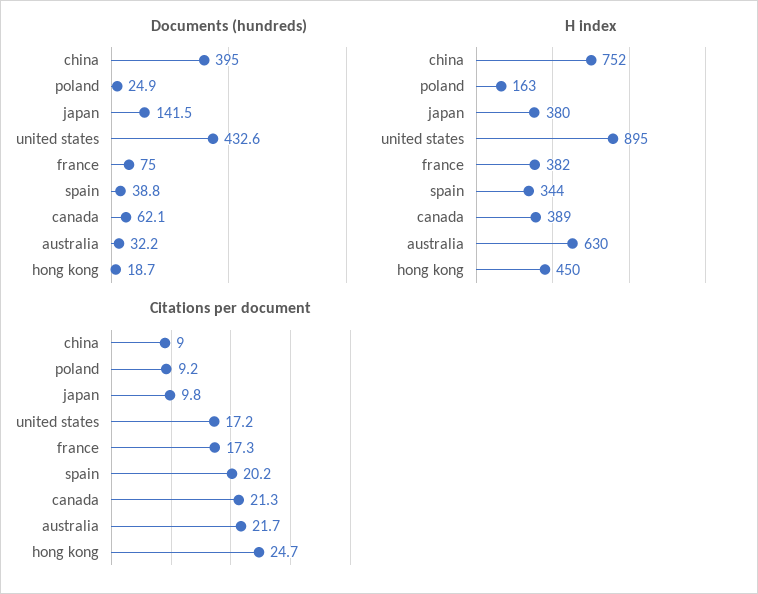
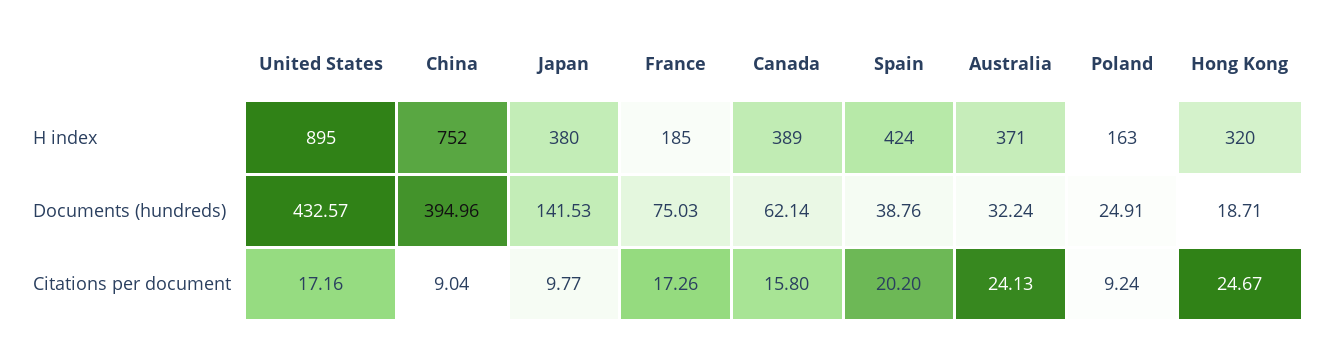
  {
    "Documents (hundreds)": {
      "china": 394.96,
      "poland": 24.91,
      "japan": 141.53,
      "united states": 432.57,
      "france": 75.03,
      "spain": 38.76,
      "canada": 62.14,
      "australia": 32.24,
      "hong kong": 18.71
    },
    "H index": {
      "china": 752,
      "poland": 163,
      "japan": 380,
      "united states": 895,
-     "france": 382,
+     "france": 185,
-     "spain": 344,
+     "spain": 424,
      "canada": 389,
-     "australia": 630,
+     "australia": 371,
-     "hong kong": 450
+     "hong kong": 320
    },
    "Citations per document": {
      "china": 9.04,
      "poland": 9.24,
      "japan": 9.77,
      "united states": 17.16,
      "france": 17.26,
      "spain": 20.2,
-     "canada": 21.3,
+     "canada": 15.8,
-     "australia": 21.7,
+     "australia": 24.13,
      "hong kong": 24.67
    }
  }

